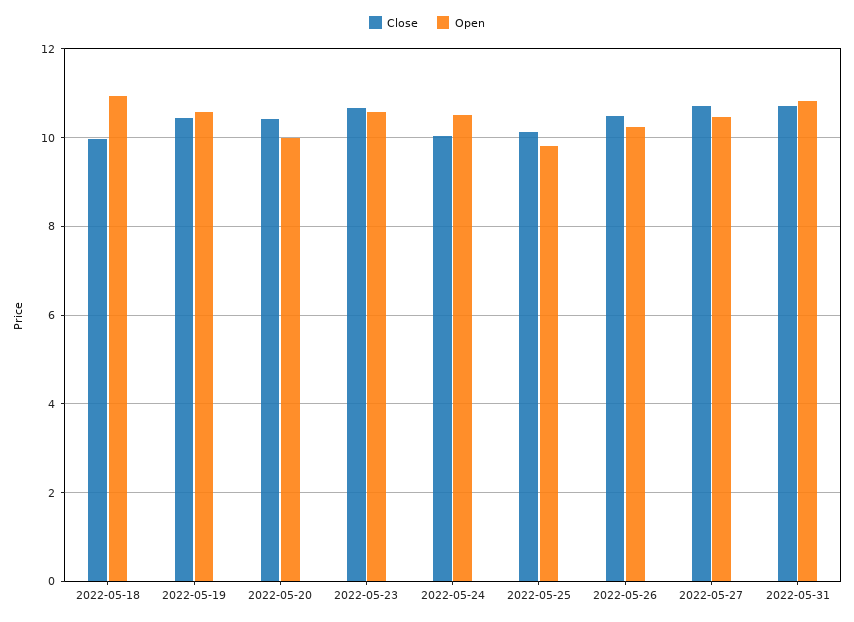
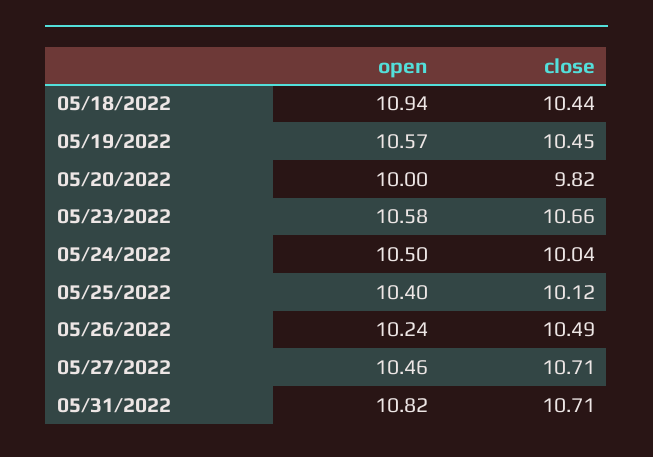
  {
    "Close": {
-     "2022-05-18": 10,
+     "2022-05-18": 10.44,
      "2022-05-19": 10.45,
-     "2022-05-20": 10.4,
+     "2022-05-20": 9.82,
      "2022-05-23": 10.66,
      "2022-05-24": 10.04,
      "2022-05-25": 10.12,
      "2022-05-26": 10.49,
      "2022-05-27": 10.71,
      "2022-05-31": 10.71
    },
    "Open": {
      "2022-05-18": 10.94,
      "2022-05-19": 10.57,
      "2022-05-20": 10,
      "2022-05-23": 10.58,
      "2022-05-24": 10.5,
-     "2022-05-25": 9.8,
+     "2022-05-25": 10.4,
      "2022-05-26": 10.24,
      "2022-05-27": 10.46,
      "2022-05-31": 10.82
    }
  }

